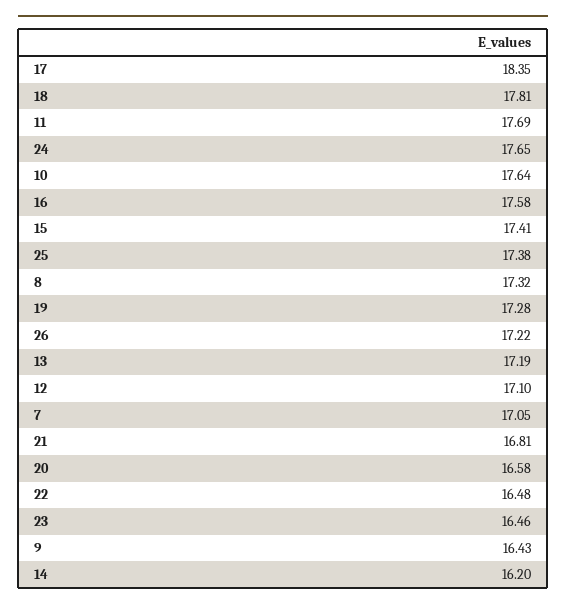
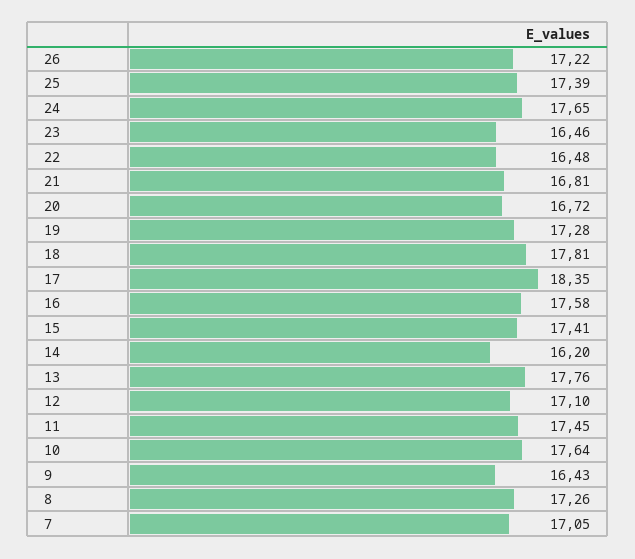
  {
    "17": 18.35,
    "18": 17.81,
-   "11": 17.69,
+   "11": 17.45,
    "24": 17.65,
    "10": 17.64,
    "16": 17.58,
    "15": 17.41,
-   "25": 17.38,
+   "25": 17.39,
-   "8": 17.32,
+   "8": 17.26,
    "19": 17.28,
    "26": 17.22,
-   "13": 17.19,
+   "13": 17.76,
    "12": 17.1,
    "7": 17.05,
    "21": 16.81,
-   "20": 16.58,
+   "20": 16.72,
    "22": 16.48,
    "23": 16.46,
    "9": 16.43,
    "14": 16.2
  }

